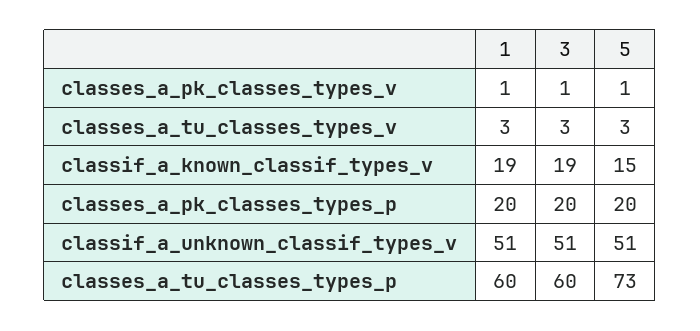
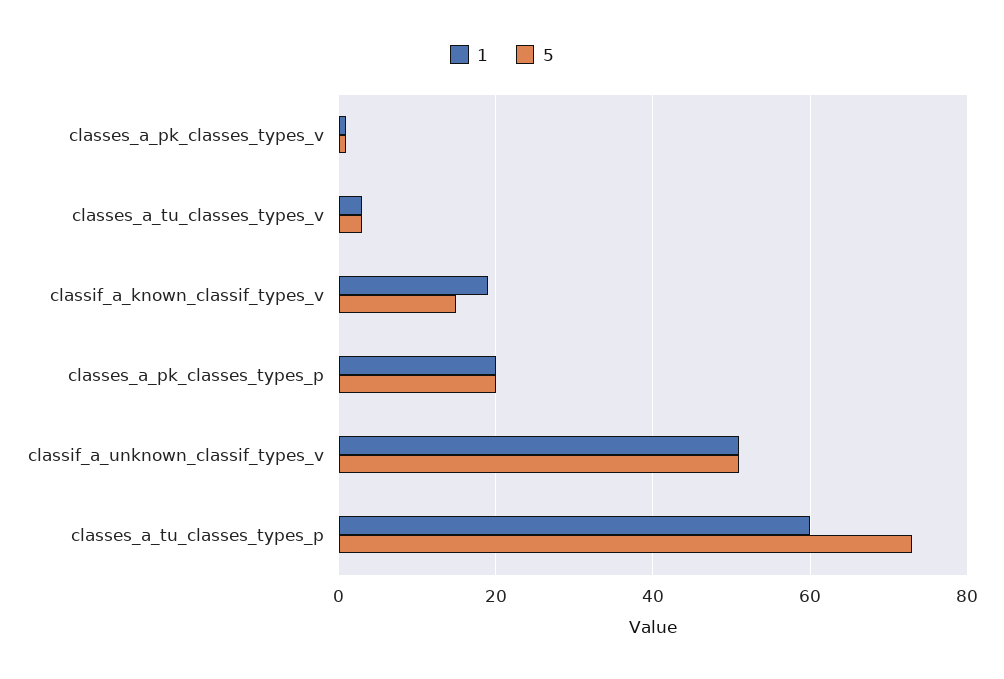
  {
    "1": {
      "classes_a_pk_classes_types_v": 1,
      "classes_a_tu_classes_types_v": 3,
      "classif_a_known_classif_types_v": 19,
      "classes_a_pk_classes_types_p": 20,
      "classif_a_unknown_classif_types_v": 51,
      "classes_a_tu_classes_types_p": 60
    },
-   "3": {
-     "classes_a_pk_classes_types_v": 1,
-     "classes_a_tu_classes_types_v": 3,
-     "classif_a_known_classif_types_v": 19,
-     "classes_a_pk_classes_types_p": 20,
-     "classif_a_unknown_classif_types_v": 51,
-     "classes_a_tu_classes_types_p": 60
-   },
    "5": {
      "classes_a_pk_classes_types_v": 1,
      "classes_a_tu_classes_types_v": 3,
      "classif_a_known_classif_types_v": 15,
      "classes_a_pk_classes_types_p": 20,
      "classif_a_unknown_classif_types_v": 51,
      "classes_a_tu_classes_types_p": 73
    }
  }

